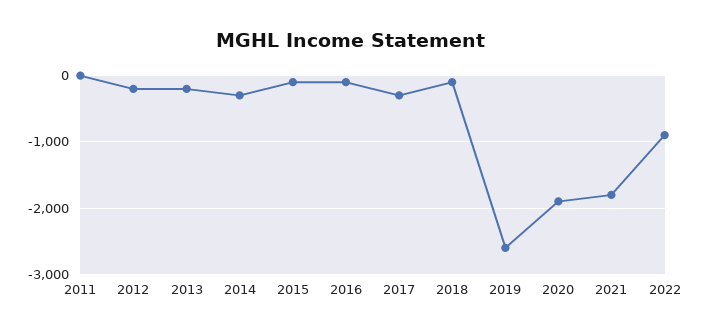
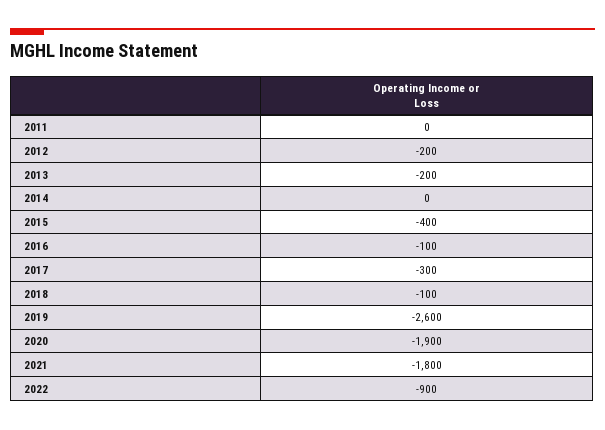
  {
    "2011": 0,
    "2012": -200,
    "2013": -200,
-   "2014": -300,
+   "2014": 0,
-   "2015": -100,
+   "2015": -400,
    "2016": -100,
    "2017": -300,
    "2018": -100,
    "2019": -2600,
    "2020": -1900,
    "2021": -1800,
    "2022": -900
  }

